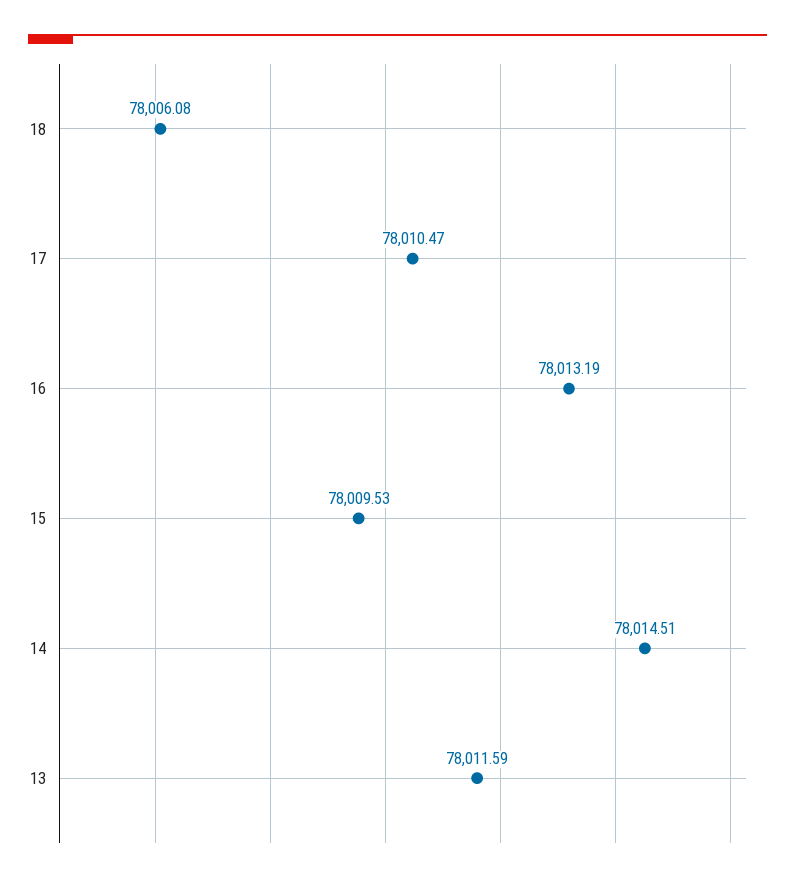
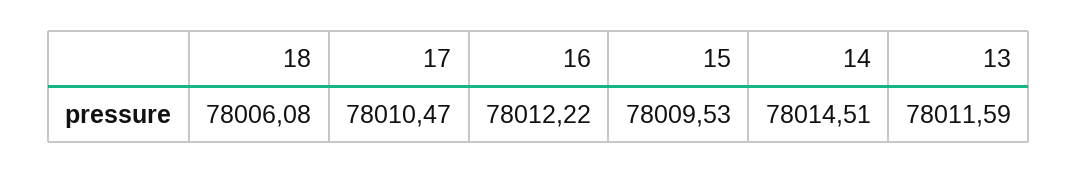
  {
    "18": 78006.08,
    "17": 78010.47,
-   "16": 78013.19,
+   "16": 78012.22,
    "15": 78009.53,
    "14": 78014.51,
    "13": 78011.59
  }

